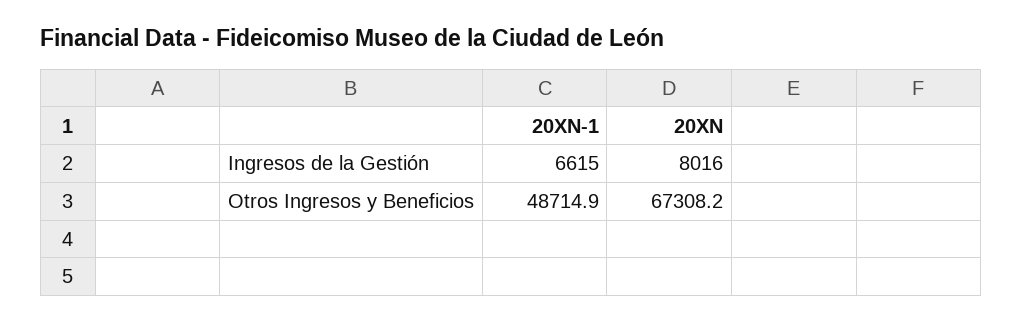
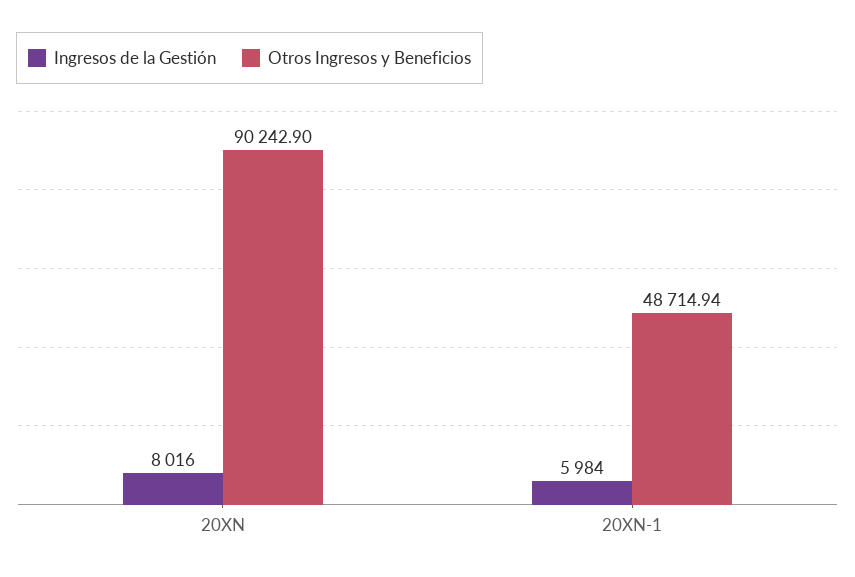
  {
    "Ingresos de la Gestión": {
-     "20XN-1": 6615,
+     "20XN-1": 5984,
      "20XN": 8016
    },
    "Otros Ingresos y Beneficios": {
      "20XN-1": 48714.94,
-     "20XN": 67308.2
+     "20XN": 90242.9
    }
  }

